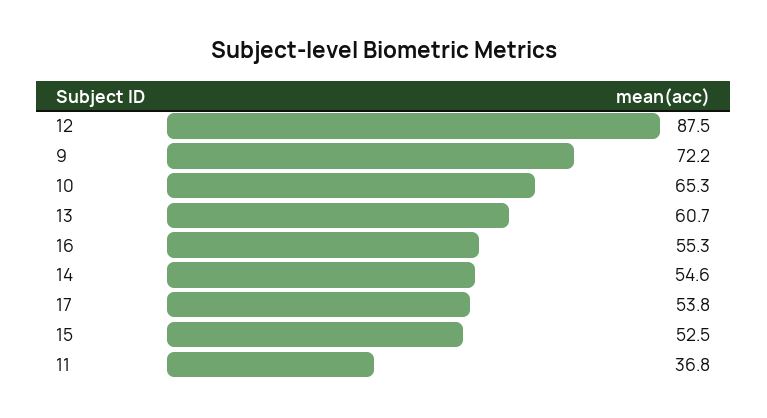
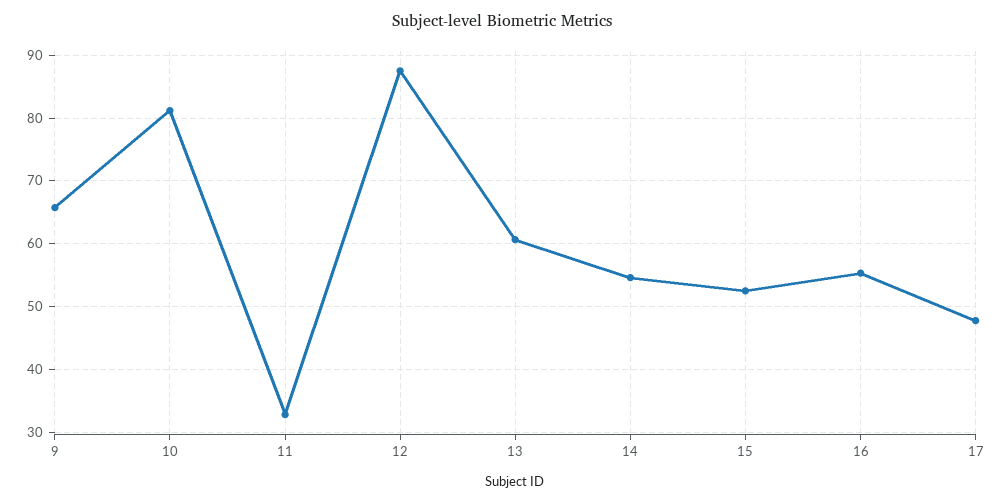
  {
    "12": 87.5,
-   "9": 72.2,
+   "9": 66,
-   "10": 65.3,
+   "10": 81,
    "13": 60.7,
    "16": 55.3,
    "14": 54.6,
-   "17": 53.8,
+   "17": 48,
    "15": 52.5,
-   "11": 36.8
+   "11": 33
  }

